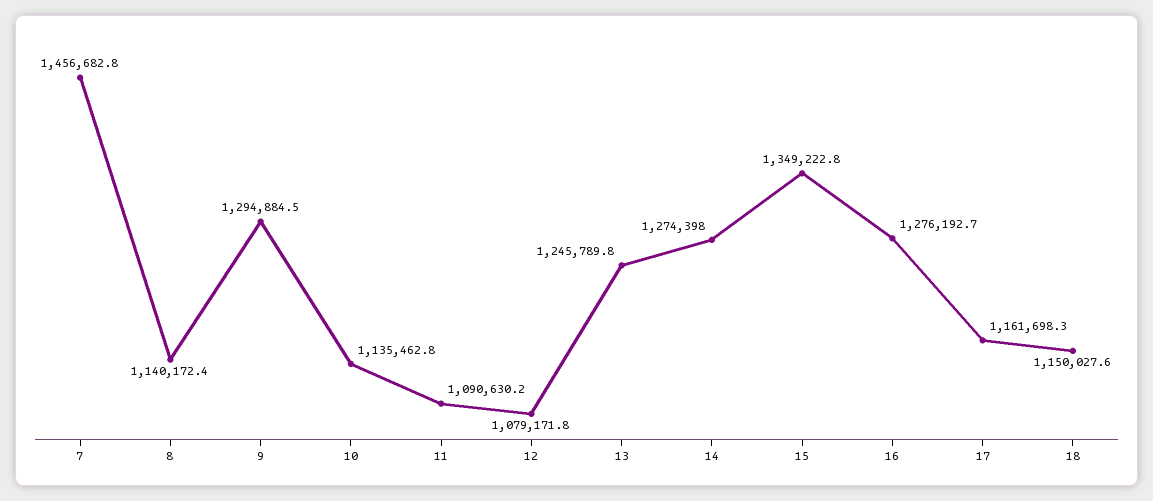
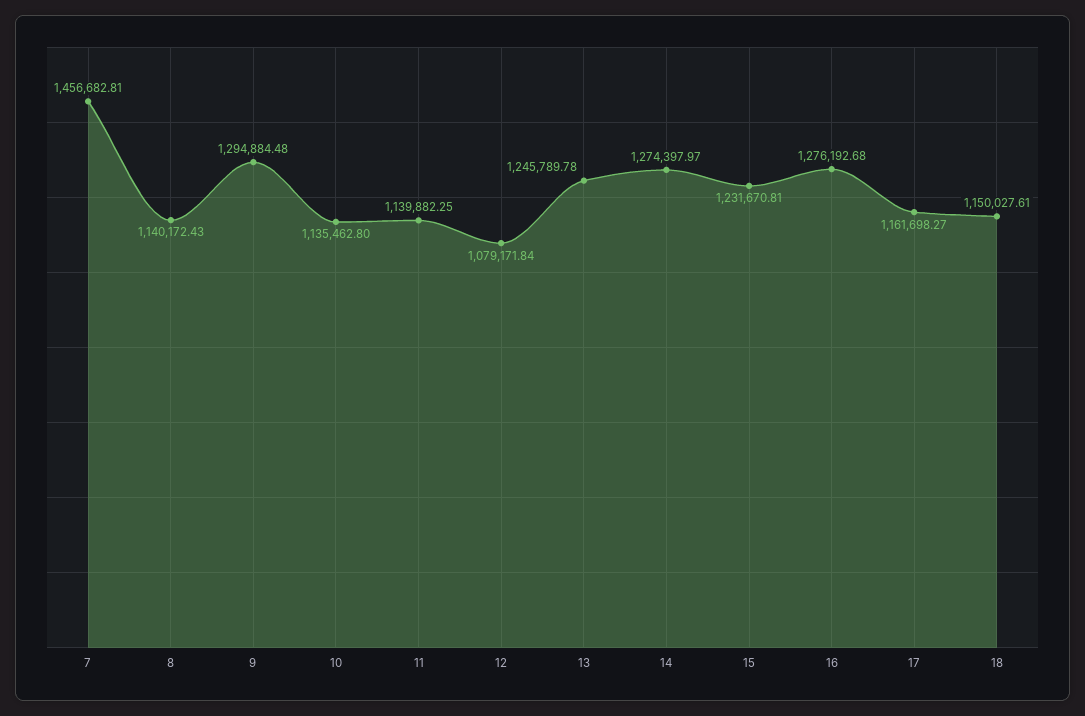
  {
    "7": 1456682.81,
    "8": 1140172.43,
    "9": 1294884.48,
    "10": 1135462.8,
-   "11": 1090630.2,
+   "11": 1139882.25,
    "12": 1079171.84,
    "13": 1245789.78,
    "14": 1274397.97,
-   "15": 1349222.8,
+   "15": 1231670.81,
    "16": 1276192.68,
    "17": 1161698.27,
    "18": 1150027.61
  }

